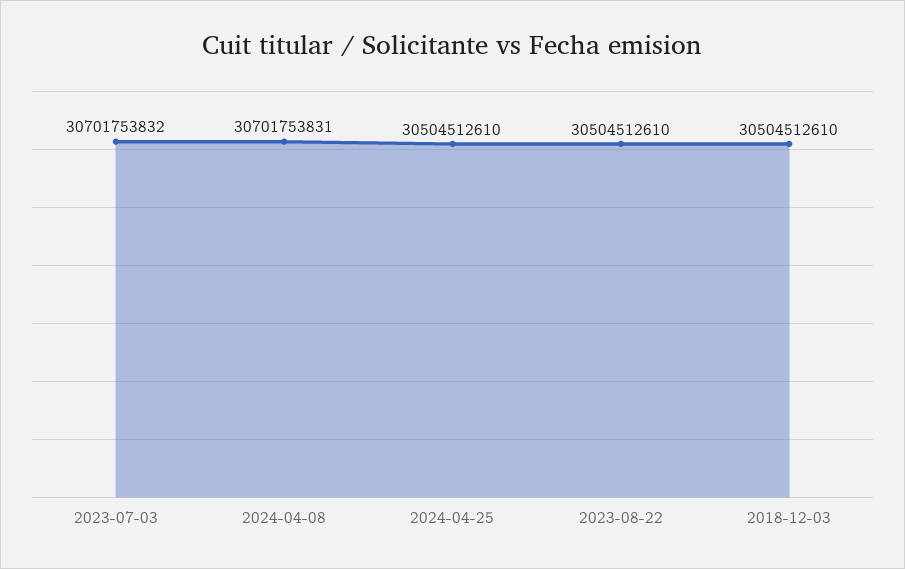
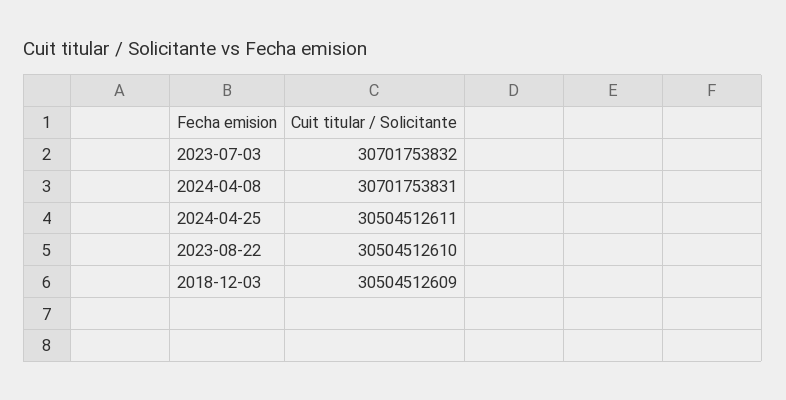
  {
    "2023-07-03": 30701753832,
    "2024-04-08": 30701753831,
-   "2024-04-25": 30504512610,
+   "2024-04-25": 30504512611,
    "2023-08-22": 30504512610,
-   "2018-12-03": 30504512610
+   "2018-12-03": 30504512609
  }

